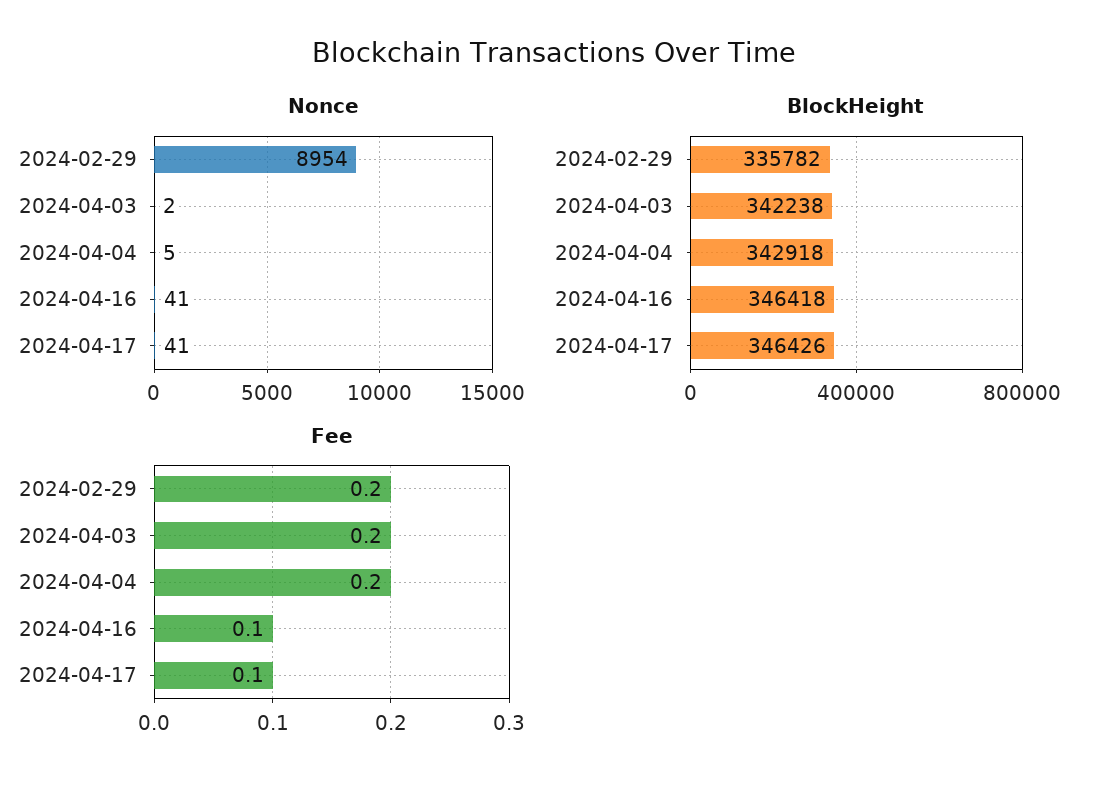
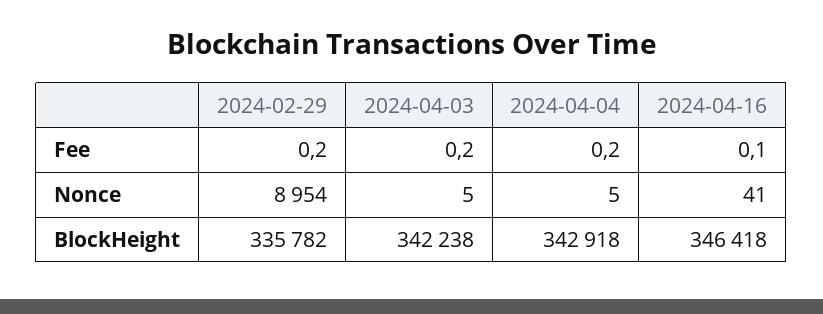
  {
    "Nonce": {
      "2024-02-29": 8954,
-     "2024-04-03": 2,
+     "2024-04-03": 5,
      "2024-04-04": 5,
-     "2024-04-16": 41,
+     "2024-04-16": 41
-     "2024-04-17": 41
    },
    "BlockHeight": {
      "2024-02-29": 335782,
      "2024-04-03": 342238,
      "2024-04-04": 342918,
-     "2024-04-16": 346418,
+     "2024-04-16": 346418
-     "2024-04-17": 346426
    },
    "Fee": {
      "2024-02-29": 0.2,
      "2024-04-03": 0.2,
      "2024-04-04": 0.2,
-     "2024-04-16": 0.1,
+     "2024-04-16": 0.1
-     "2024-04-17": 0.1
    }
  }

